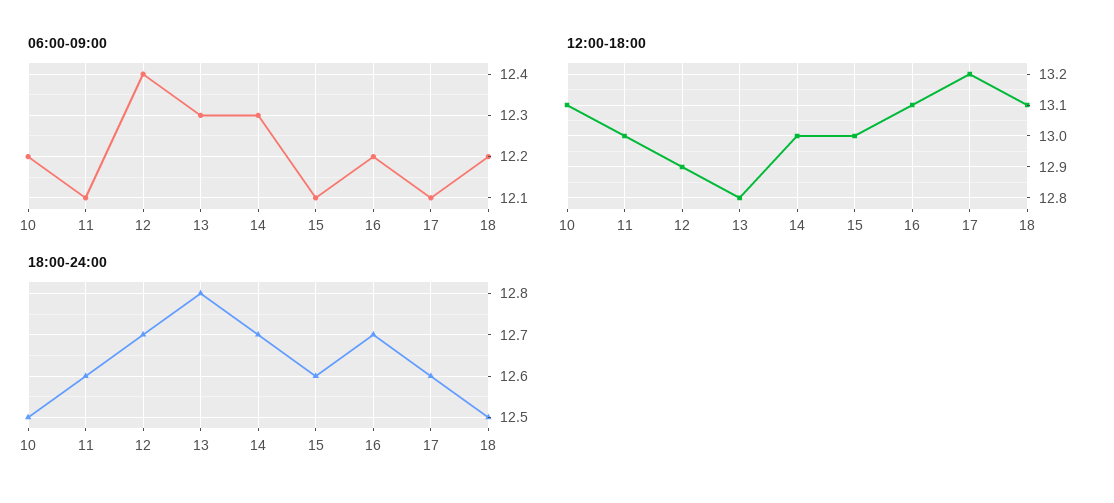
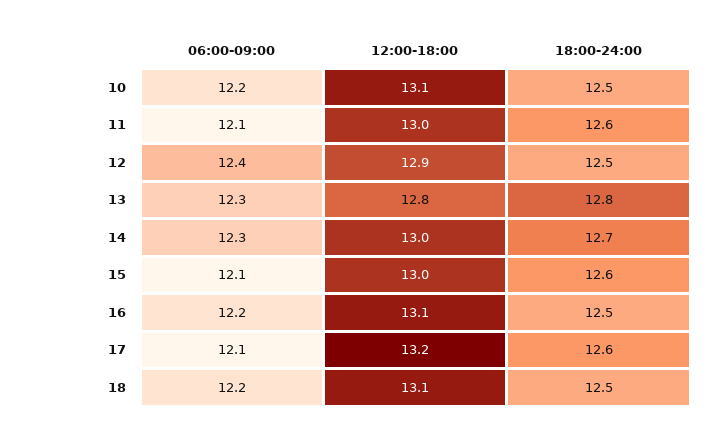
  {
    "06:00-09:00": {
      "10": 12.2,
      "11": 12.1,
      "12": 12.4,
      "13": 12.3,
      "14": 12.3,
      "15": 12.1,
      "16": 12.2,
      "17": 12.1,
      "18": 12.2
    },
    "12:00-18:00": {
      "10": 13.1,
      "11": 13,
      "12": 12.9,
      "13": 12.8,
      "14": 13,
      "15": 13,
      "16": 13.1,
      "17": 13.2,
      "18": 13.1
    },
    "18:00-24:00": {
      "10": 12.5,
      "11": 12.6,
-     "12": 12.7,
+     "12": 12.5,
      "13": 12.8,
      "14": 12.7,
      "15": 12.6,
-     "16": 12.7,
+     "16": 12.5,
      "17": 12.6,
      "18": 12.5
    }
  }

